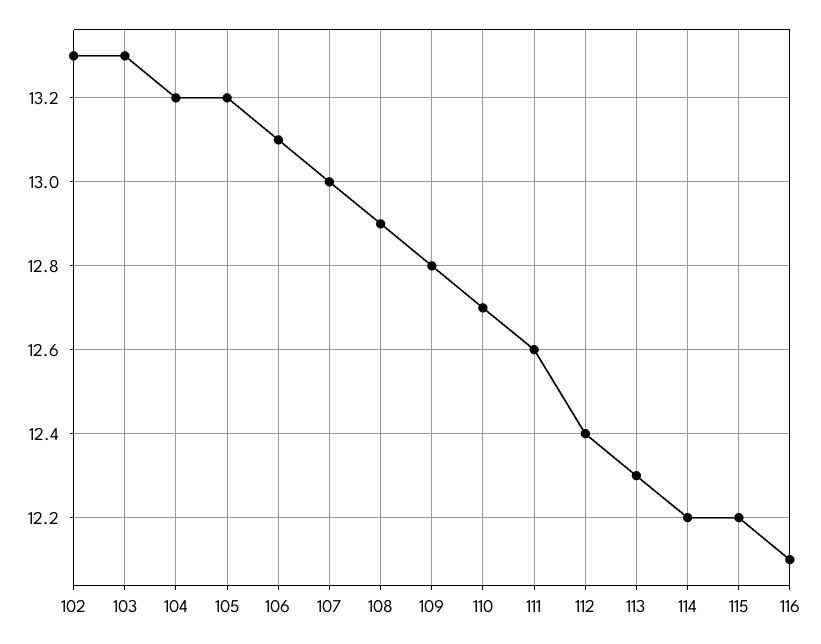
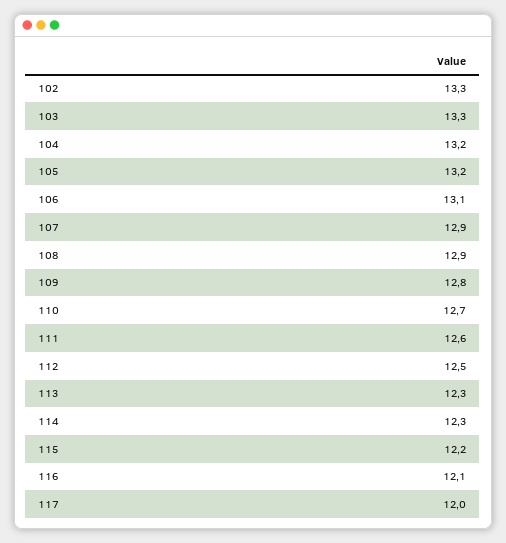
  {
    "102": 13.3,
    "103": 13.3,
    "104": 13.2,
    "105": 13.2,
    "106": 13.1,
-   "107": 13,
+   "107": 12.9,
    "108": 12.9,
    "109": 12.8,
    "110": 12.7,
    "111": 12.6,
-   "112": 12.4,
+   "112": 12.5,
    "113": 12.3,
-   "114": 12.2,
+   "114": 12.3,
    "115": 12.2,
-   "116": 12.1
+   "116": 12.1,
+   "117": 12
  }

